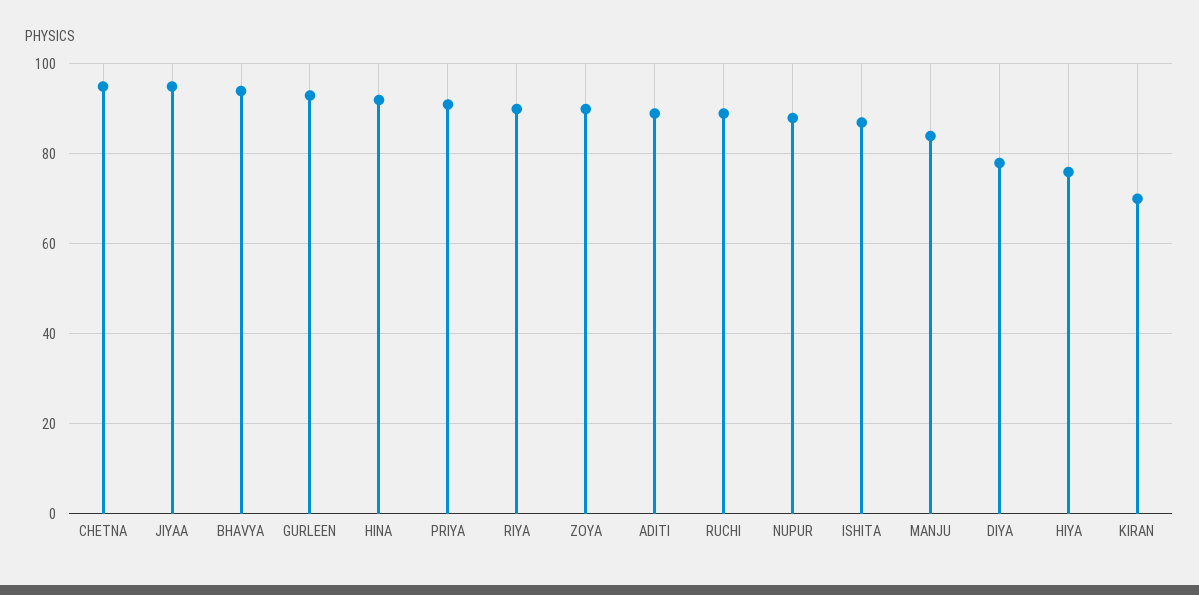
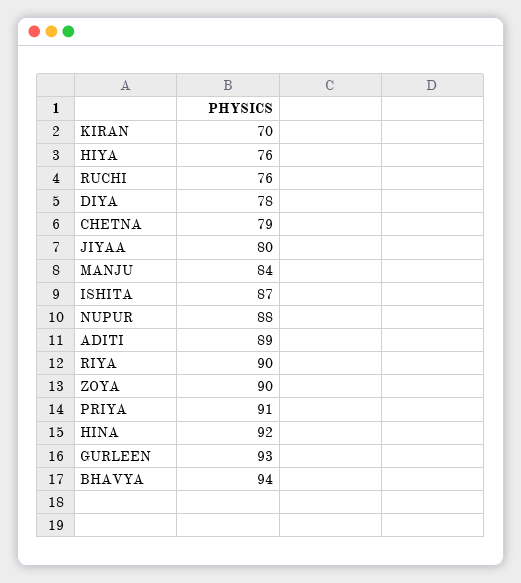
  {
-   "CHETNA": 95,
+   "CHETNA": 79,
-   "JIYAA": 95,
+   "JIYAA": 80,
    "BHAVYA": 94,
    "GURLEEN": 93,
    "HINA": 92,
    "PRIYA": 91,
    "RIYA": 90,
    "ZOYA": 90,
    "ADITI": 89,
-   "RUCHI": 90,
+   "RUCHI": 76,
    "NUPUR": 88,
    "ISHITA": 87,
    "MANJU": 84,
    "DIYA": 78,
    "HIYA": 76,
    "KIRAN": 70
  }

